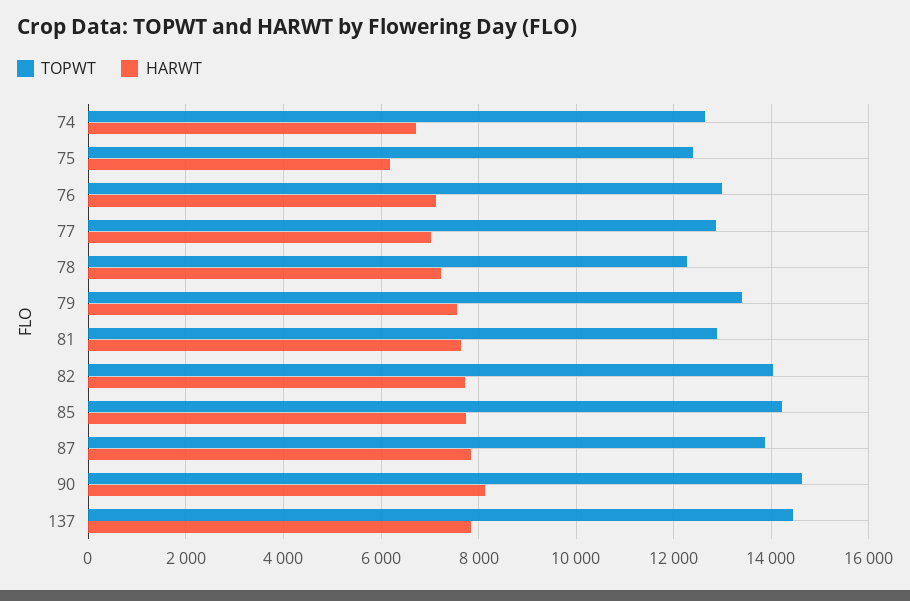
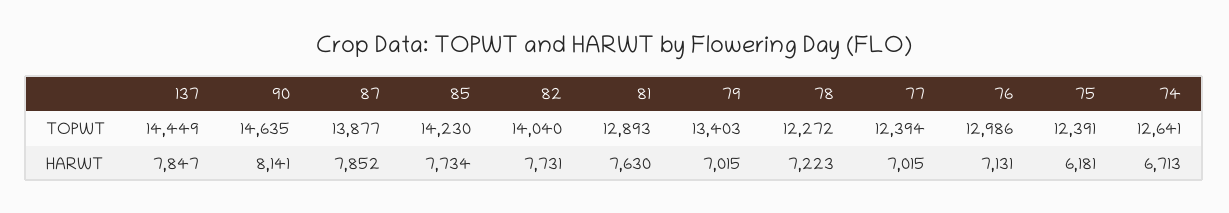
  {
    "TOPWT": {
      "74": 12641,
      "75": 12391,
      "76": 12986,
-     "77": 12800,
+     "77": 12394,
      "78": 12272,
      "79": 13403,
      "81": 12893,
      "82": 14040,
      "85": 14230,
      "87": 13877,
      "90": 14635,
      "137": 14449
    },
    "HARWT": {
      "74": 6713,
      "75": 6181,
      "76": 7131,
      "77": 7015,
      "78": 7223,
-     "79": 7600,
+     "79": 7015,
      "81": 7630,
      "82": 7731,
      "85": 7734,
      "87": 7852,
      "90": 8141,
      "137": 7847
    }
  }

